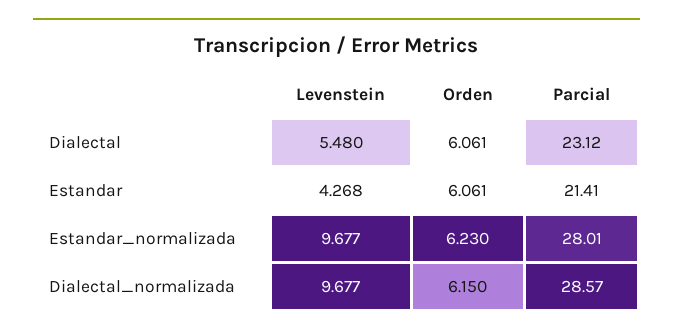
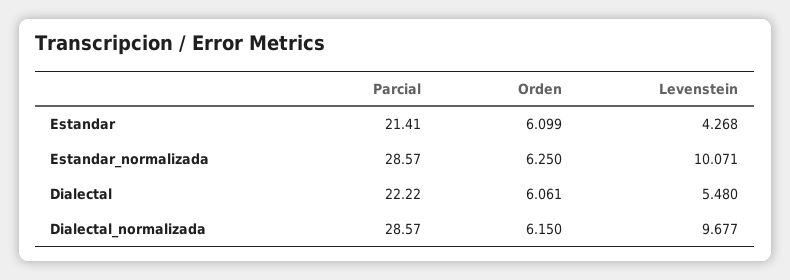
  {
    "Levenstein": {
      "Dialectal": 5.48,
      "Estandar": 4.268,
-     "Estandar_normalizada": 9.677,
+     "Estandar_normalizada": 10.071,
      "Dialectal_normalizada": 9.677
    },
    "Orden": {
      "Dialectal": 6.061,
-     "Estandar": 6.061,
+     "Estandar": 6.099,
-     "Estandar_normalizada": 6.23,
+     "Estandar_normalizada": 6.25,
      "Dialectal_normalizada": 6.15
    },
    "Parcial": {
-     "Dialectal": 23.12,
+     "Dialectal": 22.22,
      "Estandar": 21.41,
-     "Estandar_normalizada": 28.01,
+     "Estandar_normalizada": 28.57,
      "Dialectal_normalizada": 28.57
    }
  }

